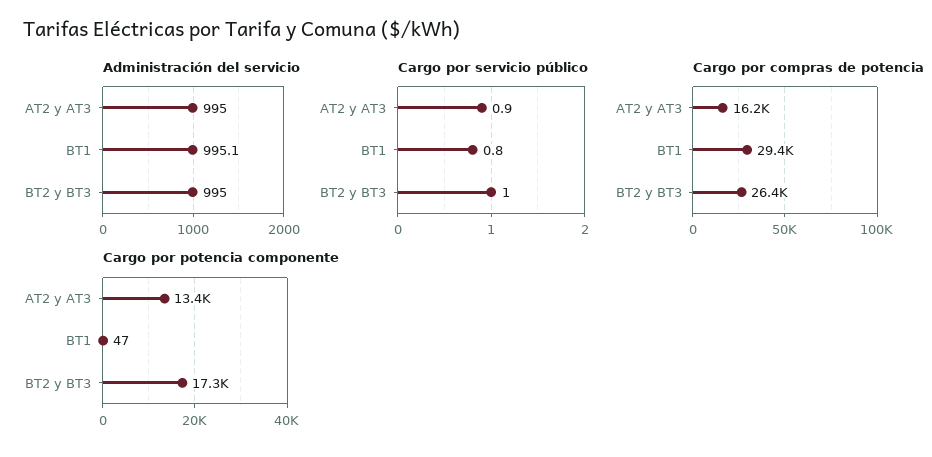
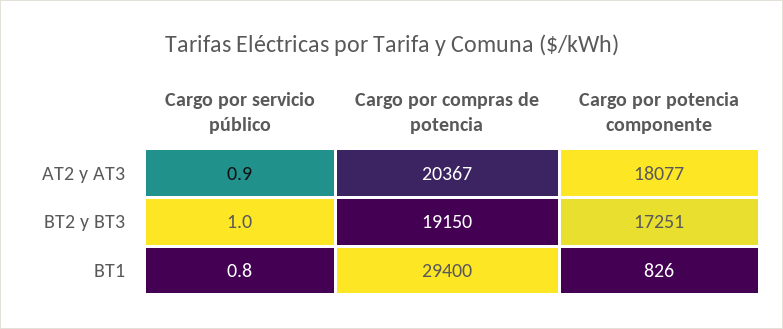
  {
-   "Administración del servicio": {
-     "AT2 y AT3": 995,
-     "BT1": 995.1,
-     "BT2 y BT3": 995
-   },
    "Cargo por servicio público": {
      "AT2 y AT3": 0.9,
      "BT1": 0.8,
      "BT2 y BT3": 1
    },
    "Cargo por compras de potencia": {
-     "AT2 y AT3": 16200,
+     "AT2 y AT3": 20367,
      "BT1": 29400,
-     "BT2 y BT3": 26400
+     "BT2 y BT3": 19150
    },
    "Cargo por potencia componente": {
-     "AT2 y AT3": 13400,
+     "AT2 y AT3": 18077,
-     "BT1": 47,
+     "BT1": 826,
      "BT2 y BT3": 17251
    }
  }

